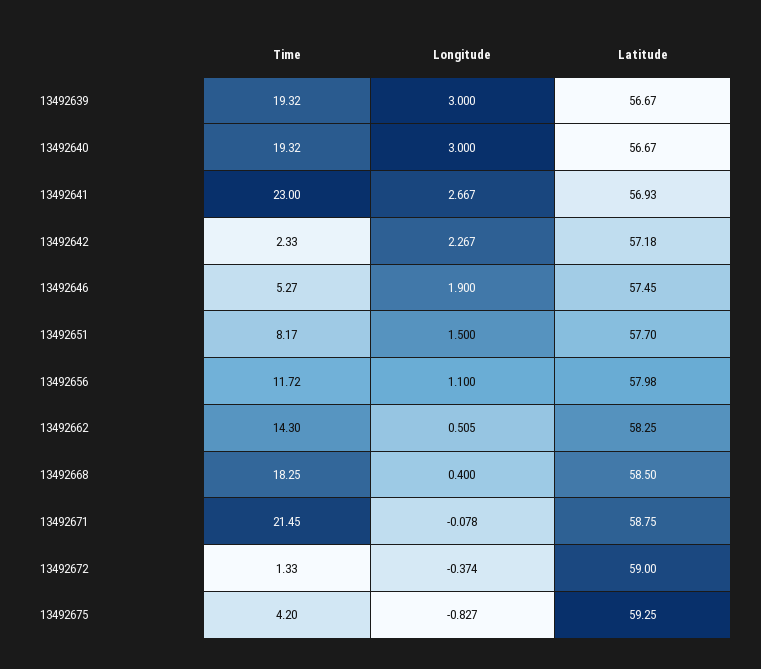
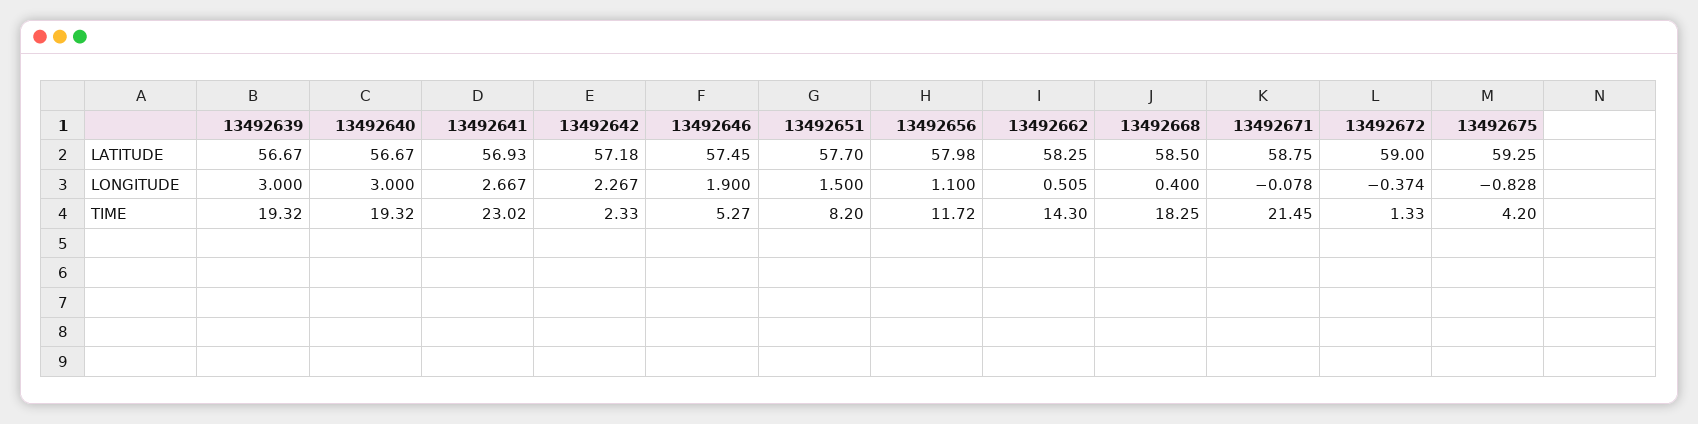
  {
    "Time": {
      "13492639": 19.32,
      "13492640": 19.32,
-     "13492641": 23,
+     "13492641": 23.02,
      "13492642": 2.33,
      "13492646": 5.27,
-     "13492651": 8.17,
+     "13492651": 8.2,
      "13492656": 11.72,
      "13492662": 14.3,
      "13492668": 18.25,
      "13492671": 21.45,
      "13492672": 1.33,
      "13492675": 4.2
    },
    "Longitude": {
      "13492639": 3,
      "13492640": 3,
      "13492641": 2.667,
      "13492642": 2.267,
      "13492646": 1.9,
      "13492651": 1.5,
      "13492656": 1.1,
      "13492662": 0.505,
      "13492668": 0.4,
      "13492671": -0.078,
      "13492672": -0.374,
-     "13492675": -0.827
+     "13492675": -0.828
    },
    "Latitude": {
      "13492639": 56.67,
      "13492640": 56.67,
      "13492641": 56.93,
      "13492642": 57.18,
      "13492646": 57.45,
      "13492651": 57.7,
      "13492656": 57.98,
      "13492662": 58.25,
      "13492668": 58.5,
      "13492671": 58.75,
      "13492672": 59,
      "13492675": 59.25
    }
  }

